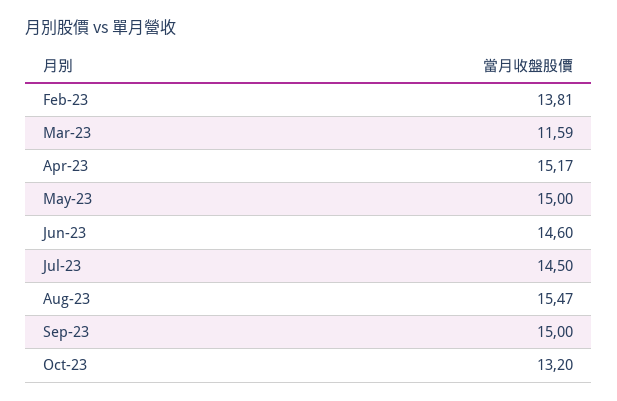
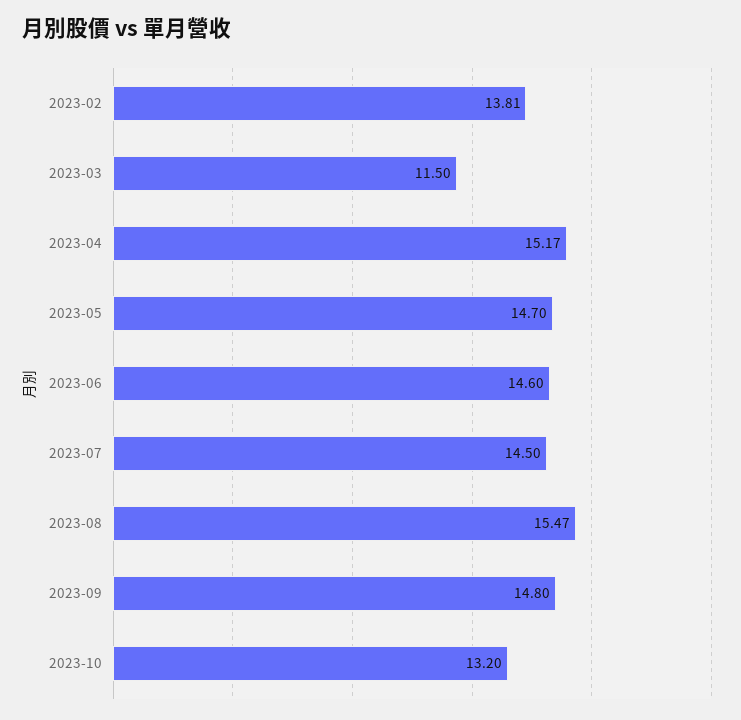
  {
    "Feb-23": 13.81,
-   "Mar-23": 11.59,
+   "Mar-23": 11.5,
    "Apr-23": 15.17,
-   "May-23": 15,
+   "May-23": 14.7,
    "Jun-23": 14.6,
    "Jul-23": 14.5,
    "Aug-23": 15.47,
-   "Sep-23": 15,
+   "Sep-23": 14.8,
    "Oct-23": 13.2
  }

